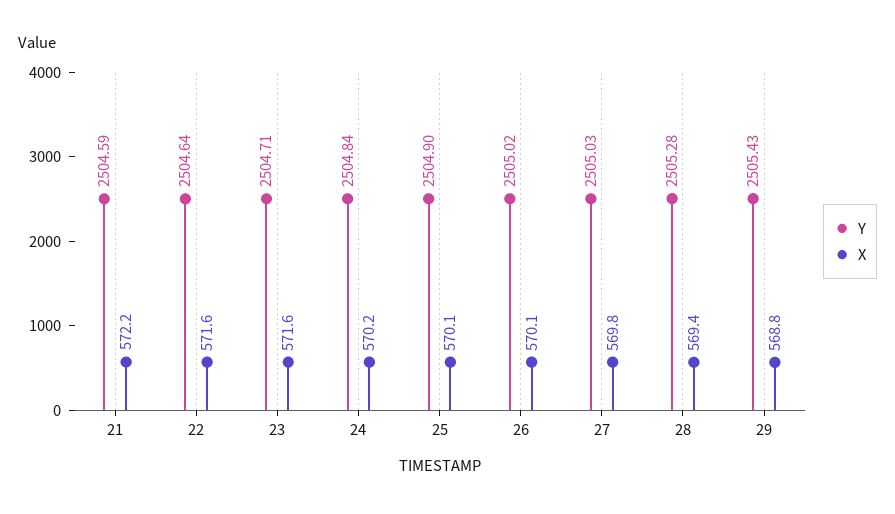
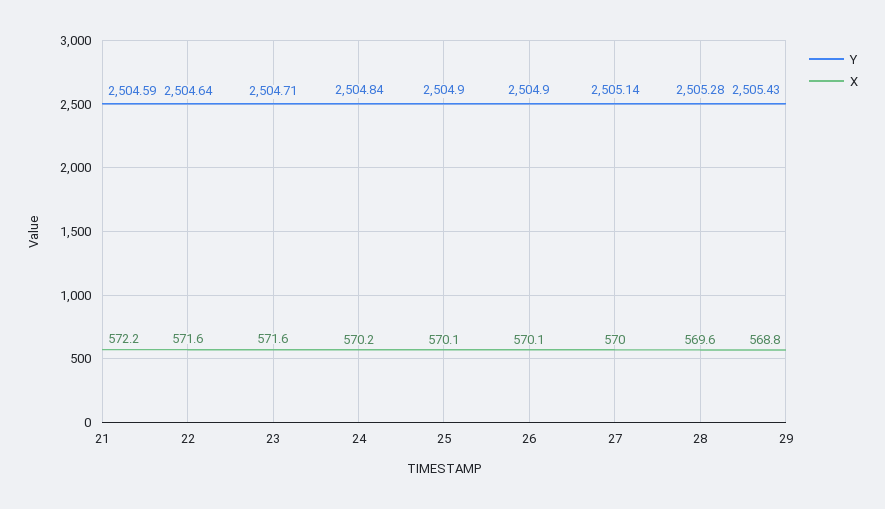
  {
    "Y": {
      "21": 2504.59,
      "22": 2504.64,
      "23": 2504.71,
      "24": 2504.84,
      "25": 2504.9,
-     "26": 2505.02,
+     "26": 2504.9,
-     "27": 2505.03,
+     "27": 2505.14,
      "28": 2505.28,
      "29": 2505.43
    },
    "X": {
      "21": 572.2,
      "22": 571.6,
      "23": 571.6,
      "24": 570.2,
      "25": 570.1,
      "26": 570.1,
-     "27": 569.8,
+     "27": 570,
-     "28": 569.4,
+     "28": 569.6,
      "29": 568.8
    }
  }

